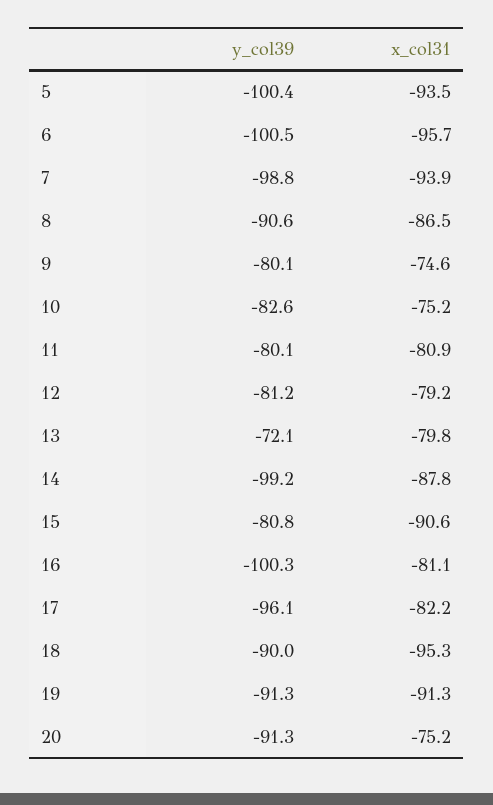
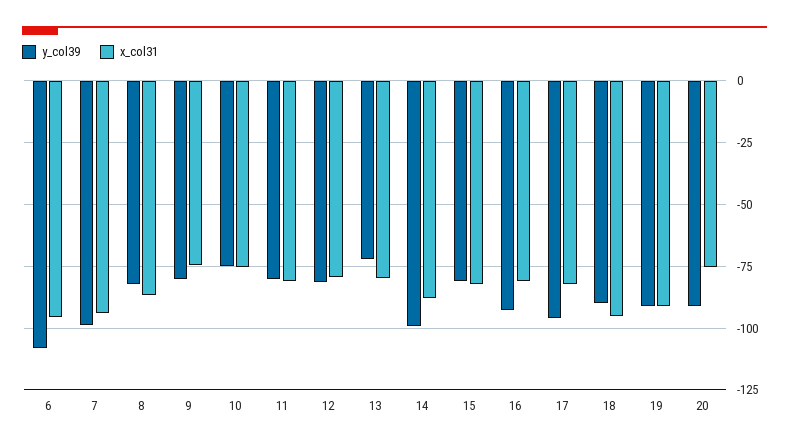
  {
    "y_col39": {
-     "5": -100.4,
-     "6": -100.5,
+     "6": -107.5,
      "7": -98.8,
-     "8": -90.6,
+     "8": -82.5,
      "9": -80.1,
-     "10": -82.6,
+     "10": -75,
      "11": -80.1,
      "12": -81.2,
      "13": -72.1,
      "14": -99.2,
      "15": -80.8,
-     "16": -100.3,
+     "16": -92.5,
      "17": -96.1,
      "18": -90,
      "19": -91.3,
      "20": -91.3
    },
    "x_col31": {
-     "5": -93.5,
      "6": -95.7,
      "7": -93.9,
      "8": -86.5,
      "9": -74.6,
      "10": -75.2,
      "11": -80.9,
      "12": -79.2,
      "13": -79.8,
      "14": -87.8,
-     "15": -90.6,
+     "15": -82.5,
      "16": -81.1,
      "17": -82.2,
      "18": -95.3,
      "19": -91.3,
      "20": -75.2
    }
  }

